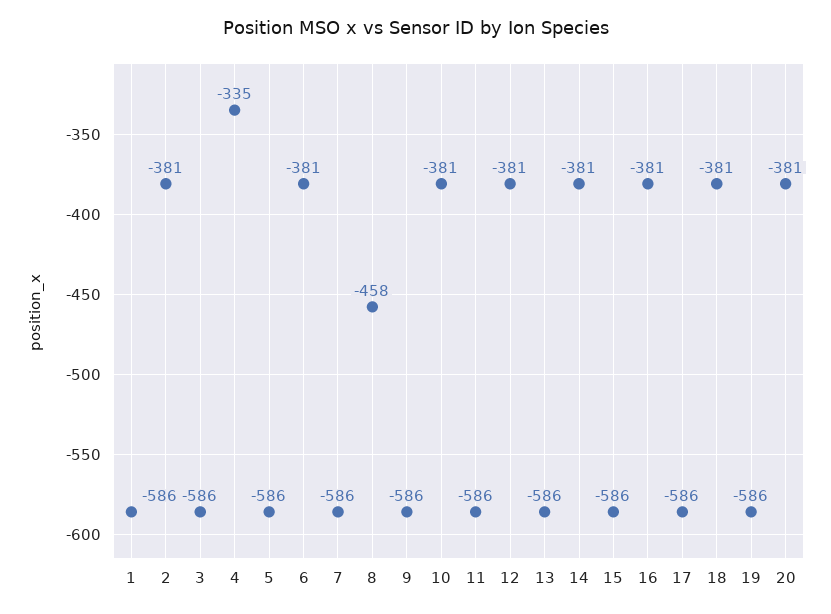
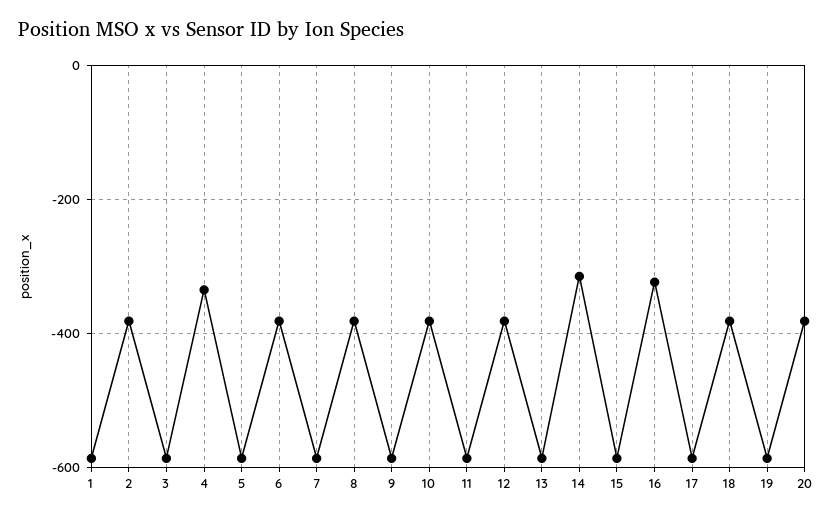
  {
    "1": -586,
    "2": -381,
    "3": -586,
    "4": -335,
    "5": -586,
    "6": -381,
    "7": -586,
-   "8": -458,
+   "8": -380,
    "9": -586,
    "10": -381,
    "11": -586,
    "12": -381,
    "13": -586,
-   "14": -381,
+   "14": -320,
    "15": -586,
-   "16": -381,
+   "16": -320,
    "17": -586,
    "18": -381,
    "19": -586,
    "20": -381
  }

